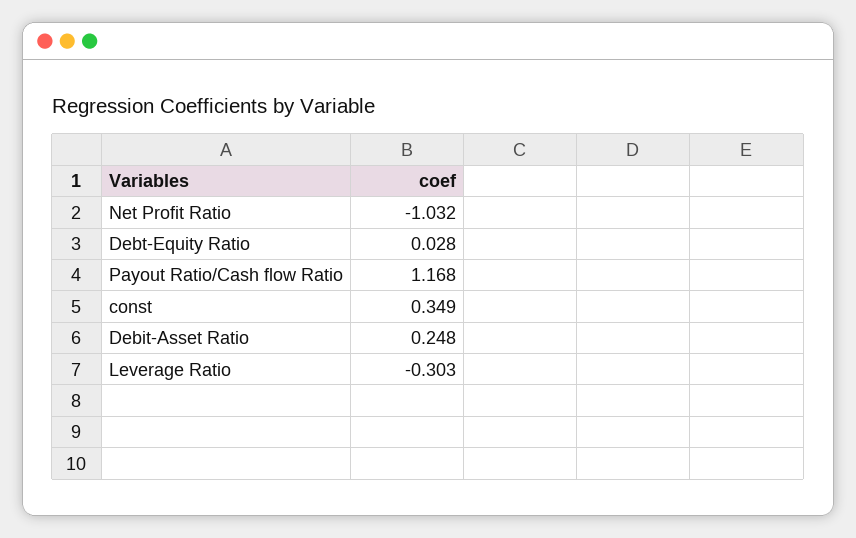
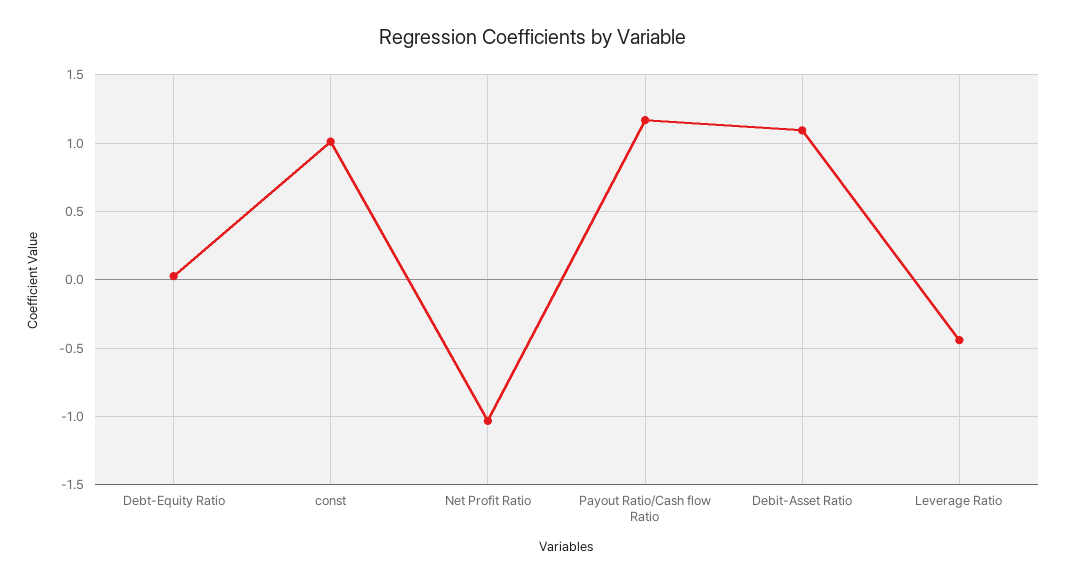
  {
    "Net Profit Ratio": -1.032,
    "Debt-Equity Ratio": 0.028,
    "Payout Ratio/Cash flow Ratio": 1.168,
-   "const": 0.349,
+   "const": 1,
-   "Debit-Asset Ratio": 0.248,
+   "Debit-Asset Ratio": 1.1,
-   "Leverage Ratio": -0.303
+   "Leverage Ratio": -0.45
  }

